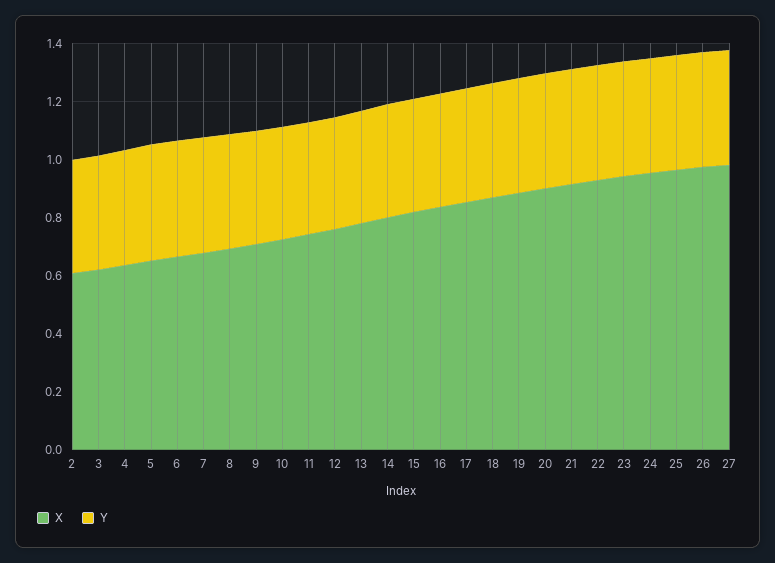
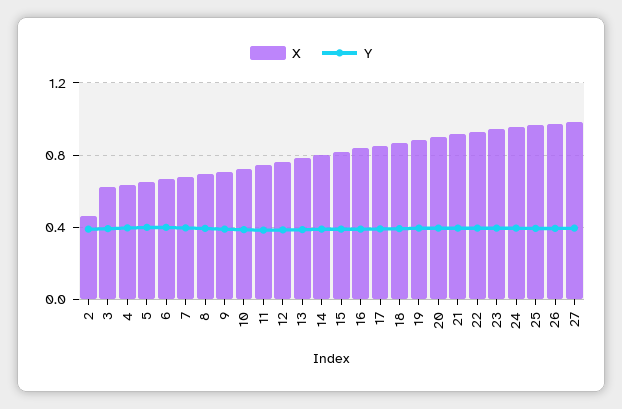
  {
    "X": {
-     "2": 0.6,
+     "2": 0.45,
      "3": 0.6,
      "4": 0.65,
      "5": 0.65,
      "6": 0.65,
      "7": 0.7,
      "8": 0.7,
      "9": 0.7,
      "10": 0.7,
      "11": 0.75,
      "12": 0.75,
      "13": 0.8,
      "14": 0.8,
      "15": 0.8,
      "16": 0.85,
      "17": 0.85,
      "18": 0.85,
      "19": 0.9,
      "20": 0.9,
      "21": 0.9,
      "22": 0.95,
      "23": 0.95,
      "24": 0.95,
      "25": 0.95,
      "26": 0.95,
      "27": 1
    },
    "Y": {
      "2": 0.4,
      "3": 0.4,
      "4": 0.4,
      "5": 0.4,
      "6": 0.4,
      "7": 0.4,
      "8": 0.4,
      "9": 0.4,
      "10": 0.4,
      "11": 0.4,
      "12": 0.4,
      "13": 0.4,
      "14": 0.4,
      "15": 0.4,
      "16": 0.4,
      "17": 0.4,
      "18": 0.4,
      "19": 0.4,
      "20": 0.4,
      "21": 0.4,
      "22": 0.4,
      "23": 0.4,
      "24": 0.4,
      "25": 0.4,
      "26": 0.4,
      "27": 0.4
    }
  }

